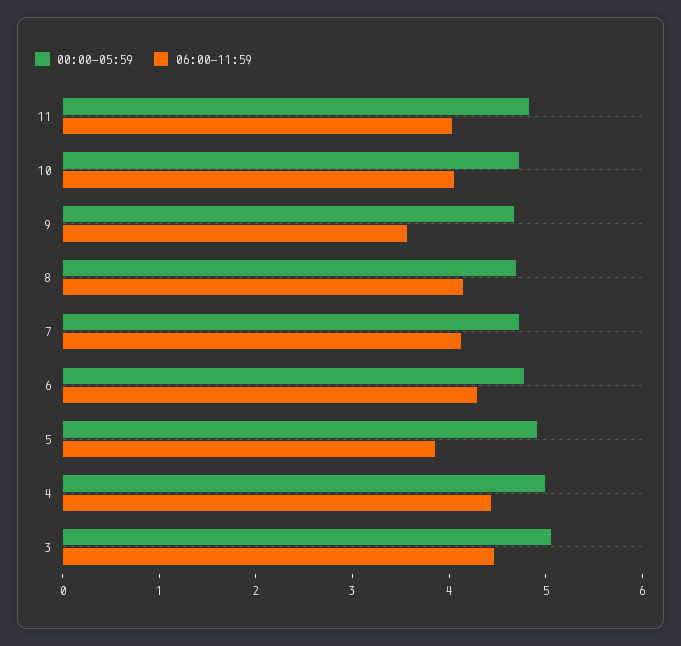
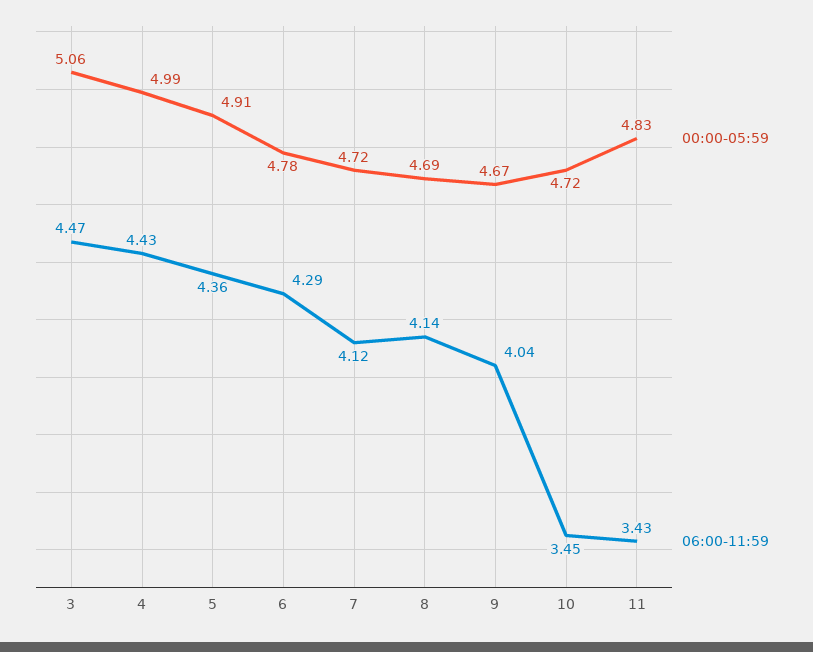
  {
    "00:00-05:59": {
      "11": 4.83,
      "10": 4.72,
      "9": 4.67,
      "8": 4.69,
      "7": 4.72,
      "6": 4.78,
      "5": 4.91,
      "4": 4.99,
      "3": 5.06
    },
    "06:00-11:59": {
-     "11": 4,
+     "11": 3.43,
-     "10": 4,
+     "10": 3.45,
-     "9": 3.6,
+     "9": 4.04,
      "8": 4.14,
      "7": 4.12,
      "6": 4.29,
-     "5": 3.8,
+     "5": 4.36,
      "4": 4.43,
      "3": 4.47
    }
  }

